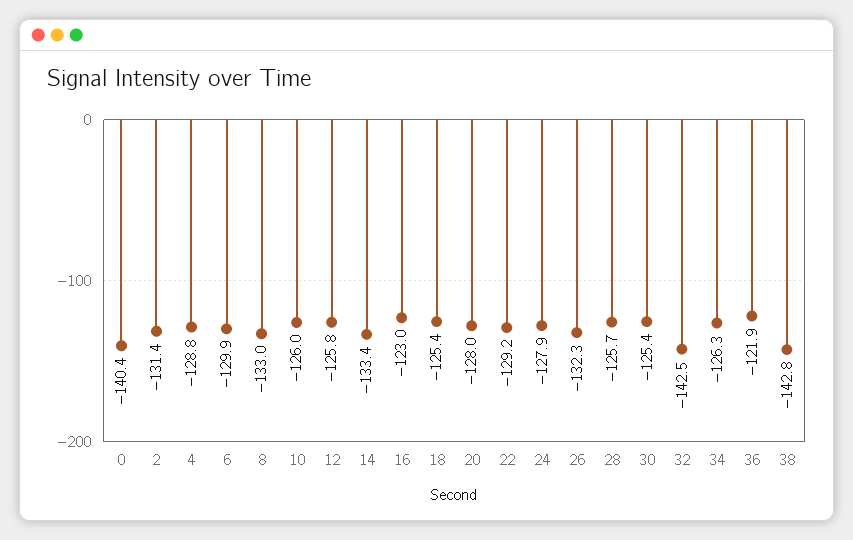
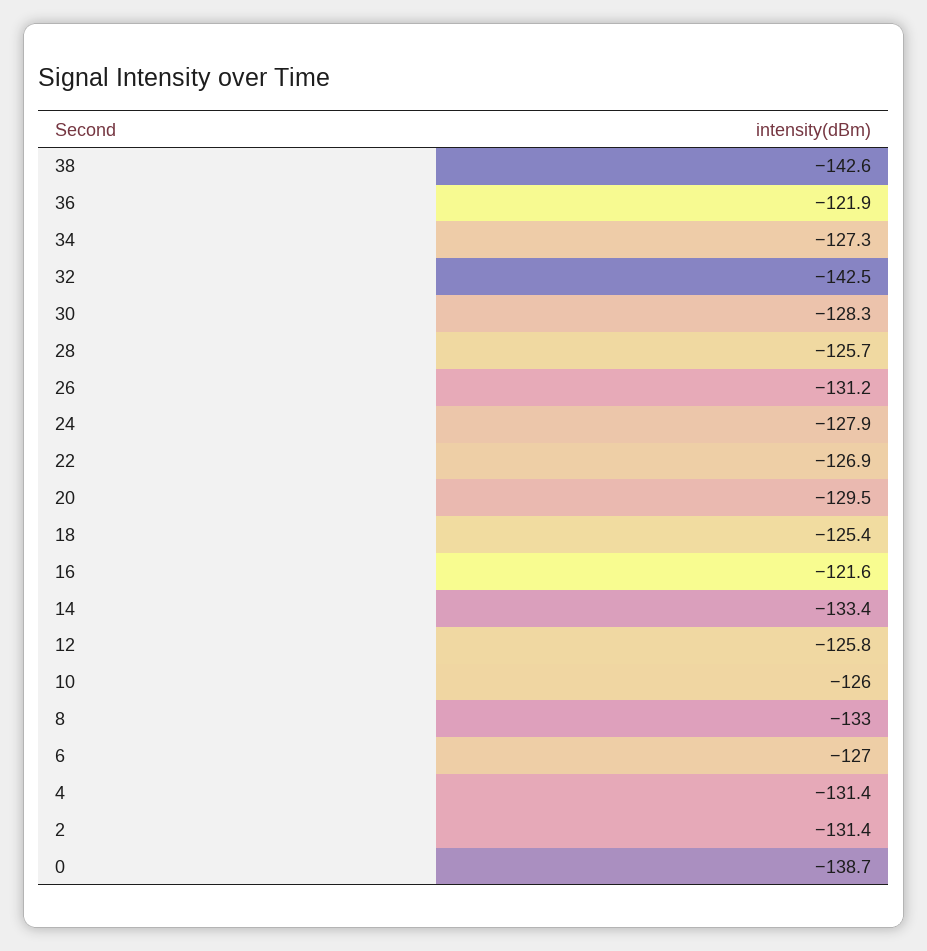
  {
-   "0": -140.4,
+   "0": -138.7,
    "2": -131.4,
-   "4": -128.8,
+   "4": -131.4,
-   "6": -129.9,
+   "6": -127,
    "8": -133,
    "10": -126,
    "12": -125.8,
    "14": -133.4,
-   "16": -123,
+   "16": -121.6,
    "18": -125.4,
-   "20": -128,
+   "20": -129.5,
-   "22": -129.2,
+   "22": -126.9,
    "24": -127.9,
-   "26": -132.3,
+   "26": -131.2,
    "28": -125.7,
-   "30": -125.4,
+   "30": -128.3,
    "32": -142.5,
-   "34": -126.3,
+   "34": -127.3,
    "36": -121.9,
-   "38": -142.8
+   "38": -142.6
  }

